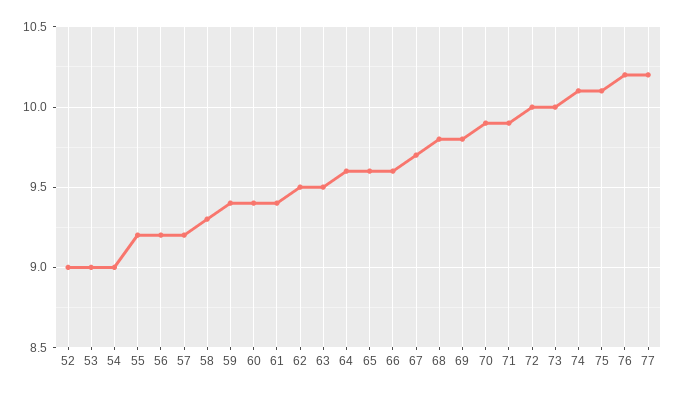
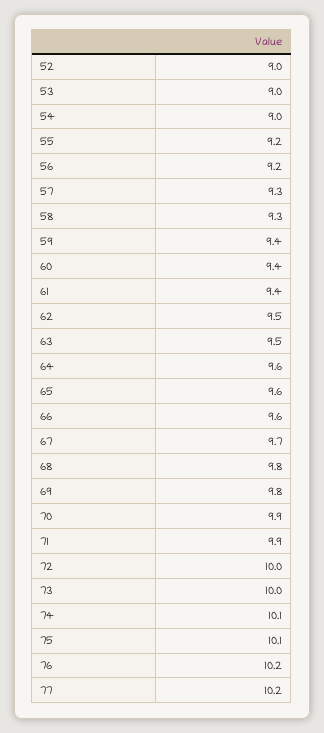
  {
    "52": 9,
    "53": 9,
    "54": 9,
    "55": 9.2,
    "56": 9.2,
-   "57": 9.2,
+   "57": 9.3,
    "58": 9.3,
    "59": 9.4,
    "60": 9.4,
    "61": 9.4,
    "62": 9.5,
    "63": 9.5,
    "64": 9.6,
    "65": 9.6,
    "66": 9.6,
    "67": 9.7,
    "68": 9.8,
    "69": 9.8,
    "70": 9.9,
    "71": 9.9,
    "72": 10,
    "73": 10,
    "74": 10.1,
    "75": 10.1,
    "76": 10.2,
    "77": 10.2
  }

